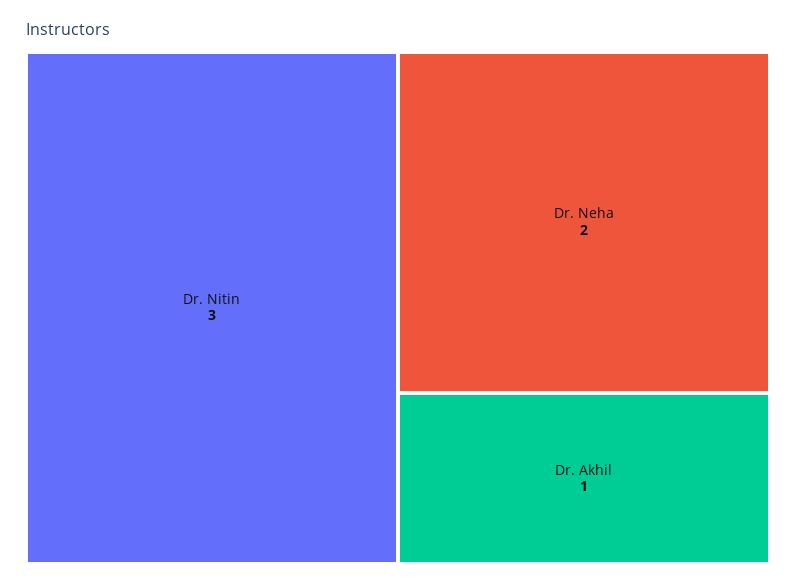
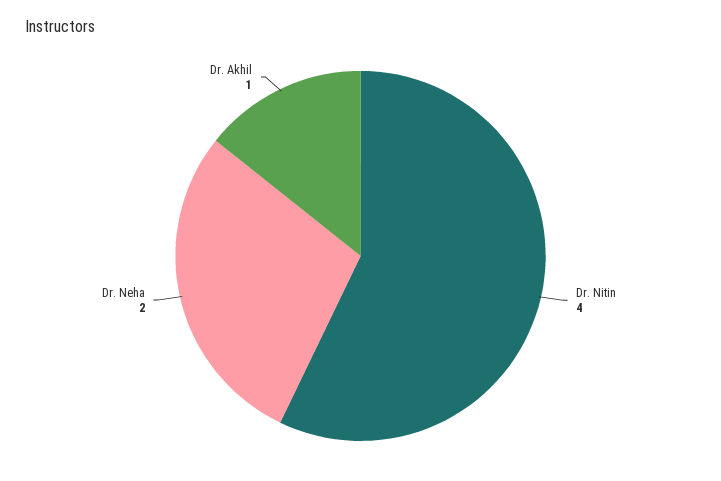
  {
-   "Dr. Nitin": 3,
+   "Dr. Nitin": 4,
    "Dr. Neha": 2,
    "Dr. Akhil": 1
  }

